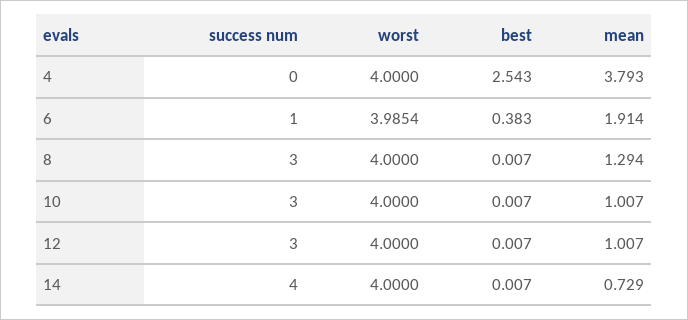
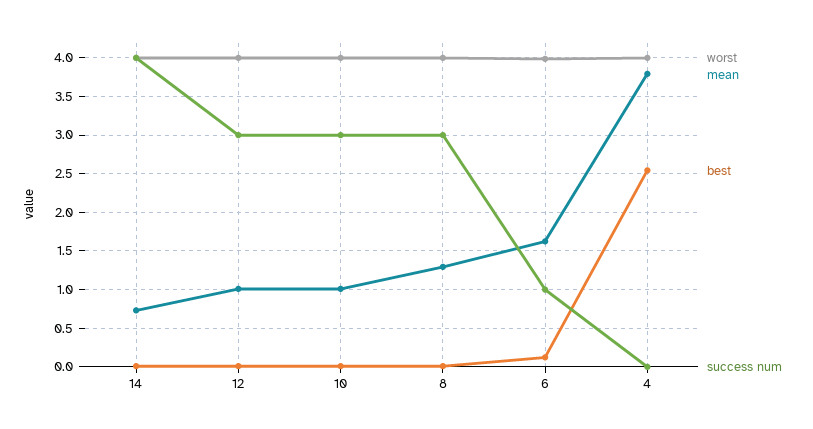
  {
    "success num": {
      "4": 0,
      "6": 1,
      "8": 3,
      "10": 3,
      "12": 3,
      "14": 4
    },
    "worst": {
      "4": 4,
      "6": 3.9854,
      "8": 4,
      "10": 4,
      "12": 4,
      "14": 4
    },
    "best": {
      "4": 2.543,
-     "6": 0.383,
+     "6": 0.1,
      "8": 0.007,
      "10": 0.007,
      "12": 0.007,
      "14": 0.007
    },
    "mean": {
      "4": 3.793,
-     "6": 1.914,
+     "6": 1.6,
      "8": 1.294,
      "10": 1.007,
      "12": 1.007,
      "14": 0.729
    }
  }

